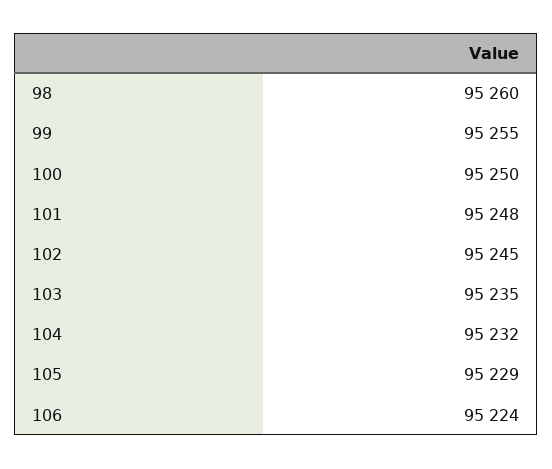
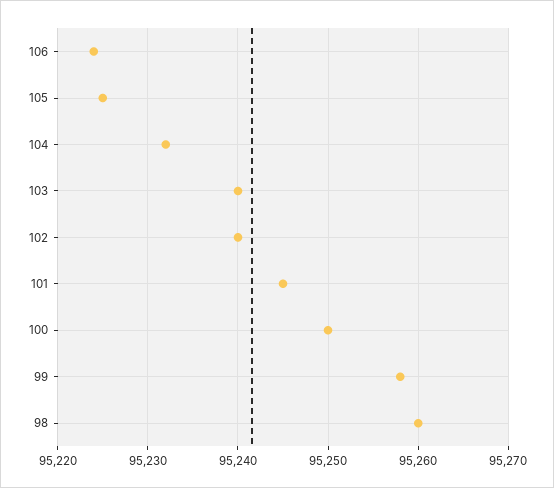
  {
    "98": 95260,
-   "99": 95255,
+   "99": 95258,
    "100": 95250,
-   "101": 95248,
+   "101": 95245,
-   "102": 95245,
+   "102": 95240,
-   "103": 95235,
+   "103": 95240,
    "104": 95232,
-   "105": 95229,
+   "105": 95225,
    "106": 95224
  }

